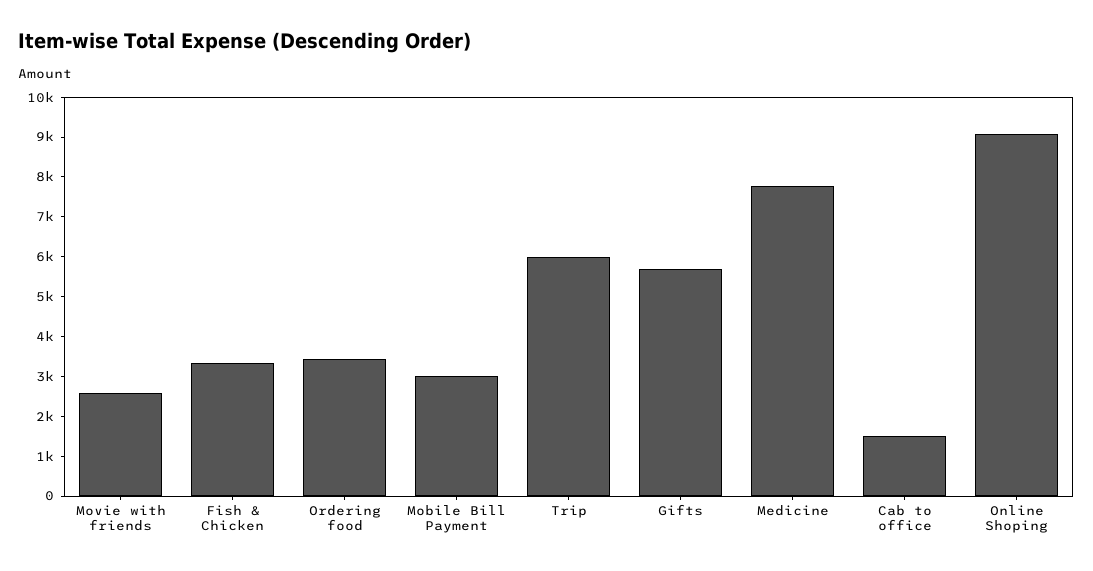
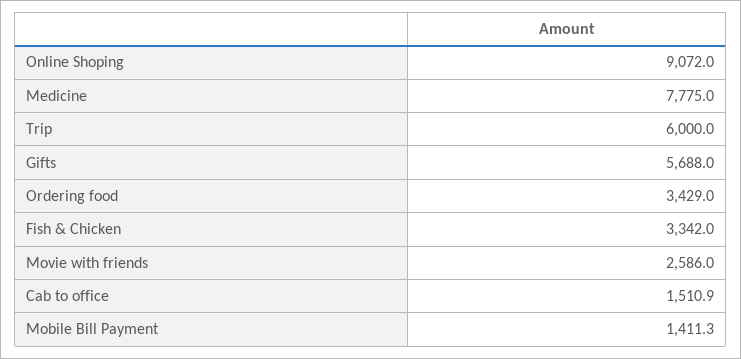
  {
    "Movie with friends": 2586,
    "Fish & Chicken": 3342,
    "Ordering food": 3429,
-   "Mobile Bill Payment": 3000,
+   "Mobile Bill Payment": 1411.3,
    "Trip": 6000,
    "Gifts": 5688,
    "Medicine": 7775,
    "Cab to office": 1510.9,
    "Online Shoping": 9072
  }

